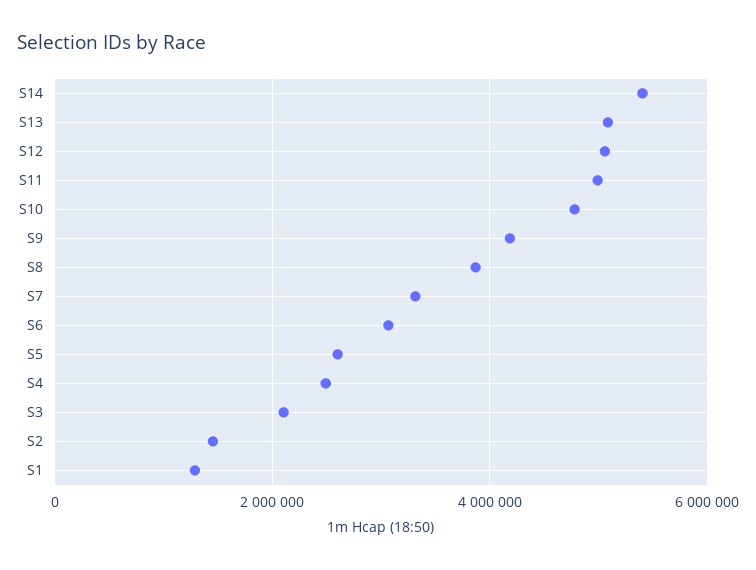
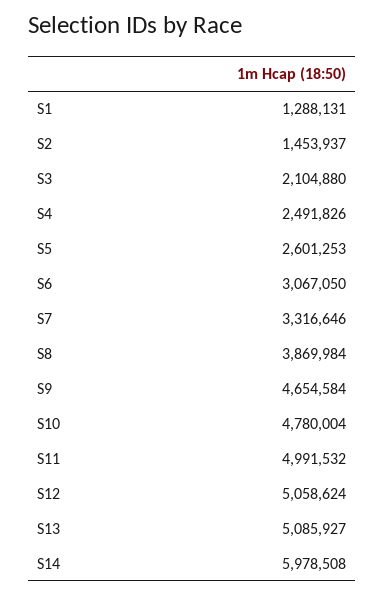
  {
-   "S14": 5400000,
+   "S14": 5978508,
    "S13": 5085927,
    "S12": 5058624,
    "S11": 4991532,
    "S10": 4780004,
-   "S9": 4200000,
+   "S9": 4654584,
    "S8": 3869984,
    "S7": 3316646,
    "S6": 3067050,
    "S5": 2601253,
    "S4": 2491826,
    "S3": 2104880,
    "S2": 1453937,
    "S1": 1288131
  }

